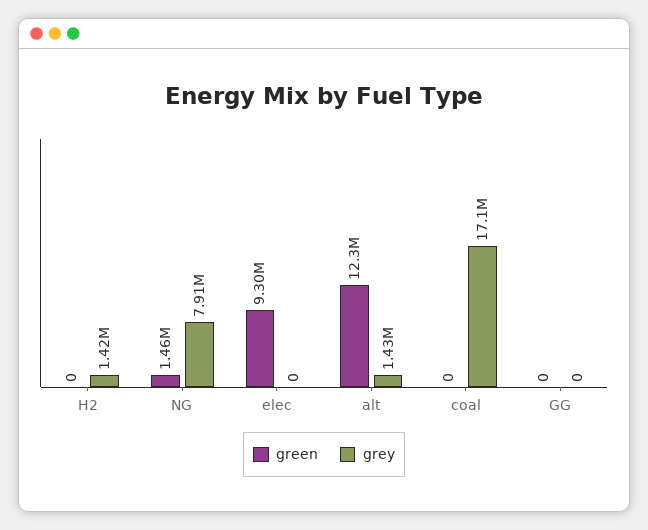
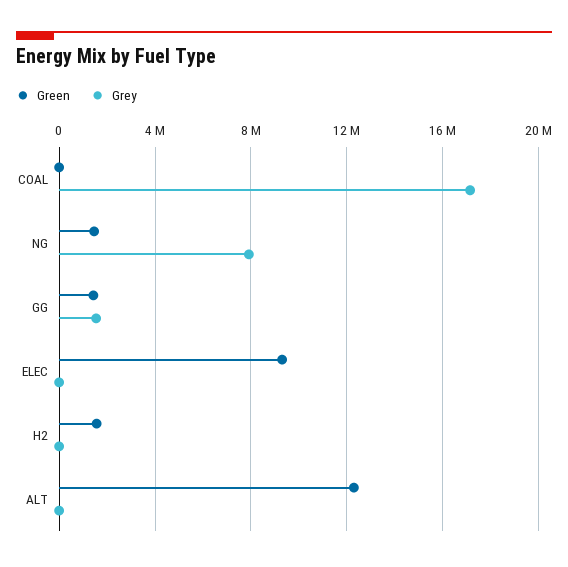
  {
    "green": {
-     "H2": 0,
+     "H2": 1500000,
      "NG": 1460000,
      "elec": 9300000,
      "alt": 12300000,
      "coal": 0,
-     "GG": 0
+     "GG": 1500000
    },
    "grey": {
-     "H2": 1420000,
+     "H2": 0,
      "NG": 7910000,
      "elec": 0,
-     "alt": 1430000,
+     "alt": 0,
      "coal": 17100000,
-     "GG": 0
+     "GG": 1500000
    }
  }

